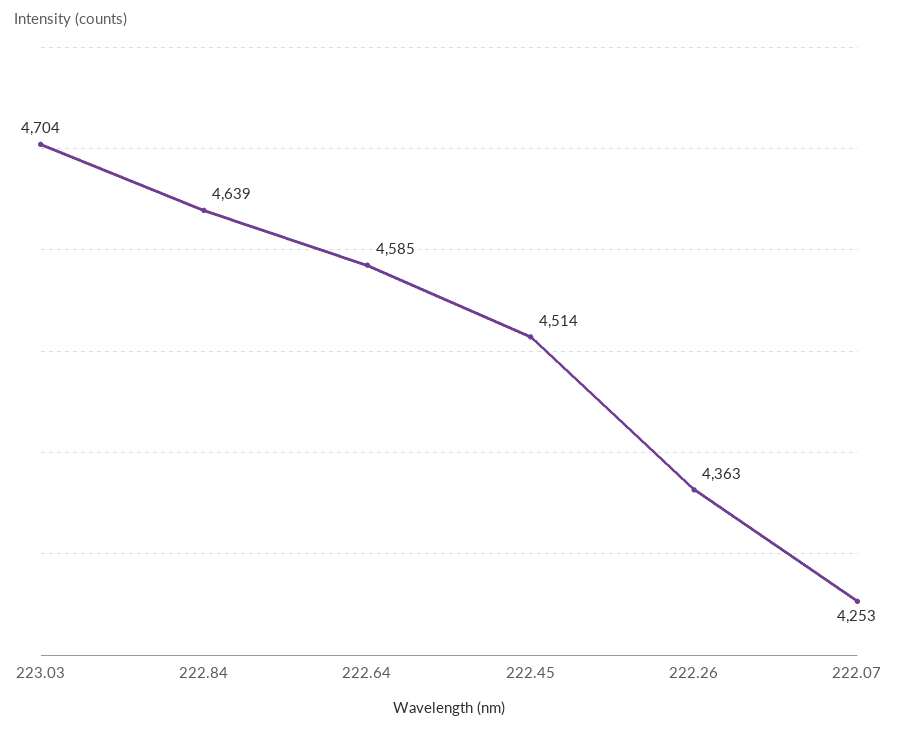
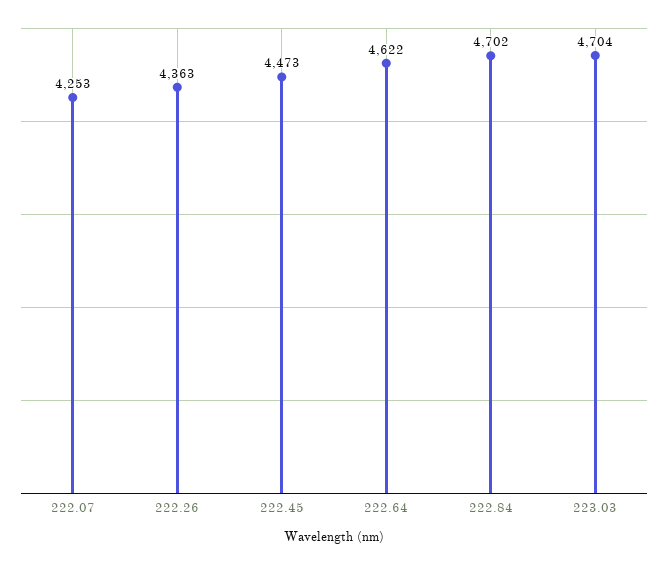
  {
    "223.03": 4704,
-   "222.84": 4639,
+   "222.84": 4702,
-   "222.64": 4585,
+   "222.64": 4622,
-   "222.45": 4514,
+   "222.45": 4473,
    "222.26": 4363,
    "222.07": 4253
  }

